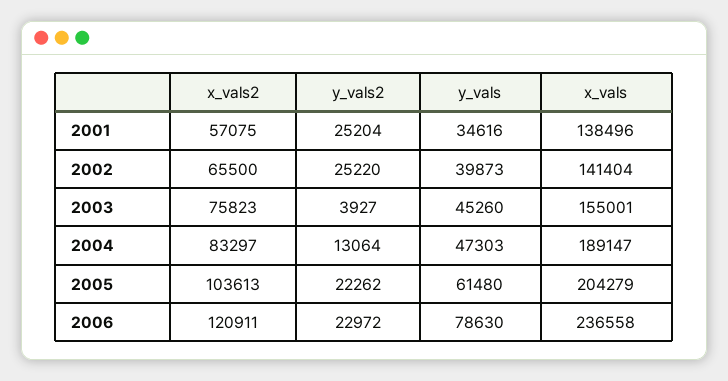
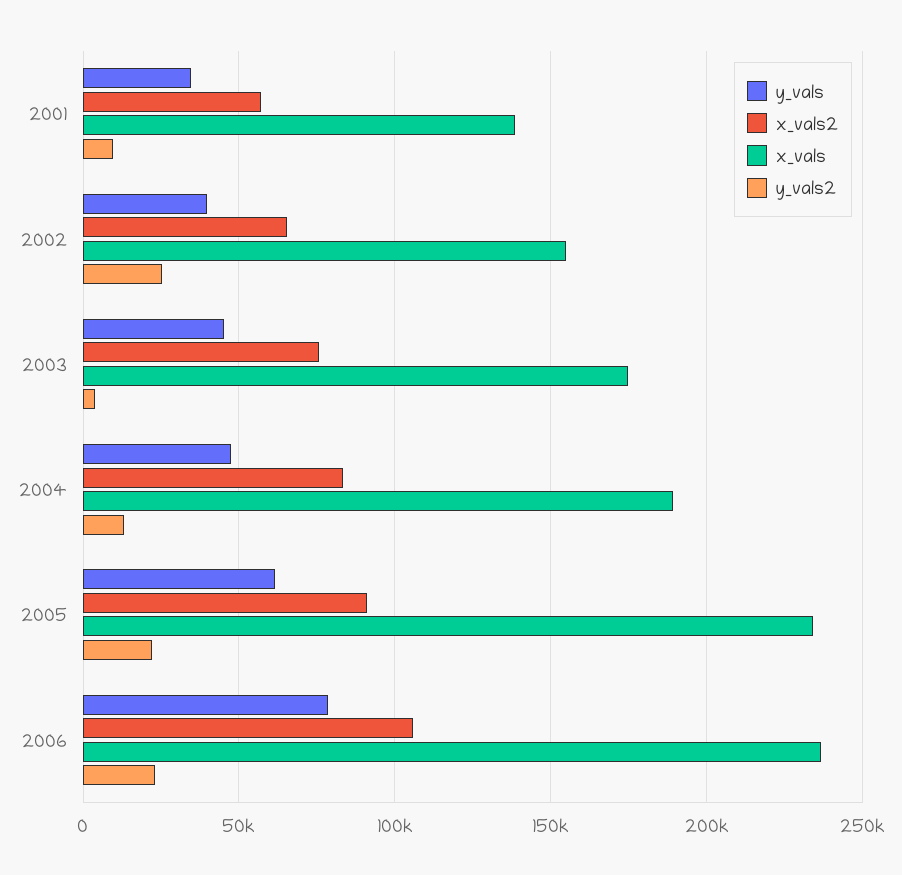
  {
    "x_vals2": {
      "2001": 57075,
      "2002": 65500,
      "2003": 75823,
      "2004": 83297,
-     "2005": 103613,
+     "2005": 90000,
-     "2006": 120911
+     "2006": 105000
    },
    "y_vals2": {
-     "2001": 25204,
+     "2001": 10000,
      "2002": 25220,
      "2003": 3927,
      "2004": 13064,
      "2005": 22262,
      "2006": 22972
    },
    "y_vals": {
      "2001": 34616,
      "2002": 39873,
      "2003": 45260,
      "2004": 47303,
      "2005": 61480,
      "2006": 78630
    },
    "x_vals": {
      "2001": 138496,
-     "2002": 141404,
+     "2002": 155000,
-     "2003": 155001,
+     "2003": 175000,
      "2004": 189147,
-     "2005": 204279,
+     "2005": 235000,
      "2006": 236558
    }
  }

